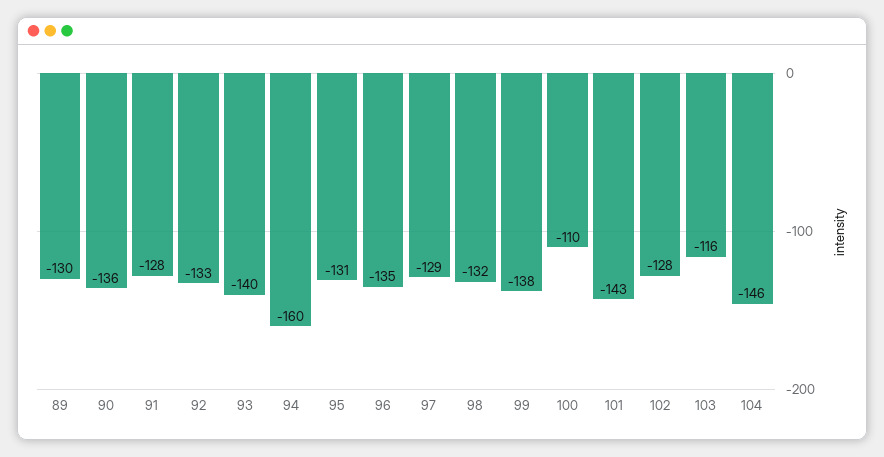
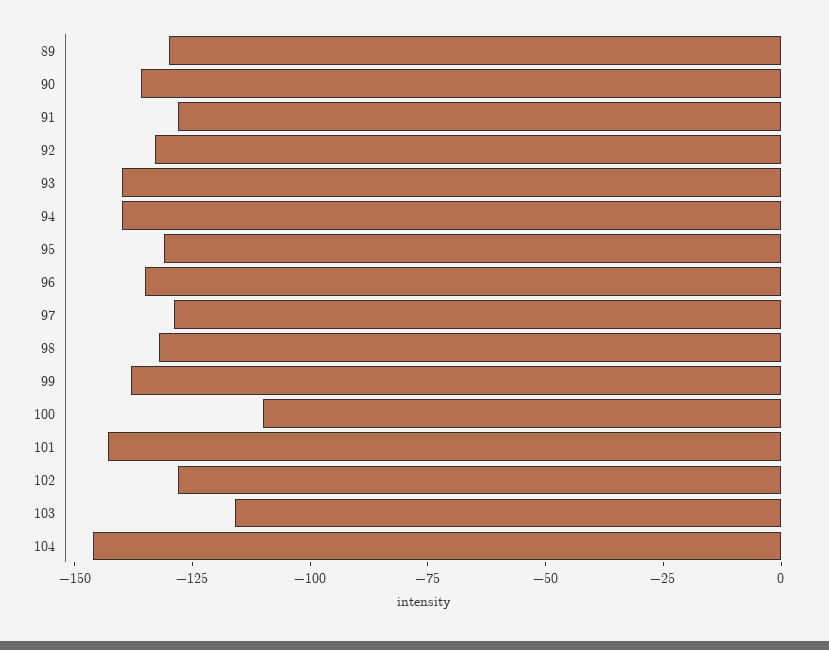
  {
    "89": -130,
    "90": -136,
    "91": -128,
    "92": -133,
    "93": -140,
-   "94": -160,
+   "94": -140,
    "95": -131,
    "96": -135,
    "97": -129,
    "98": -132,
    "99": -138,
    "100": -110,
    "101": -143,
    "102": -128,
    "103": -116,
    "104": -146
  }

